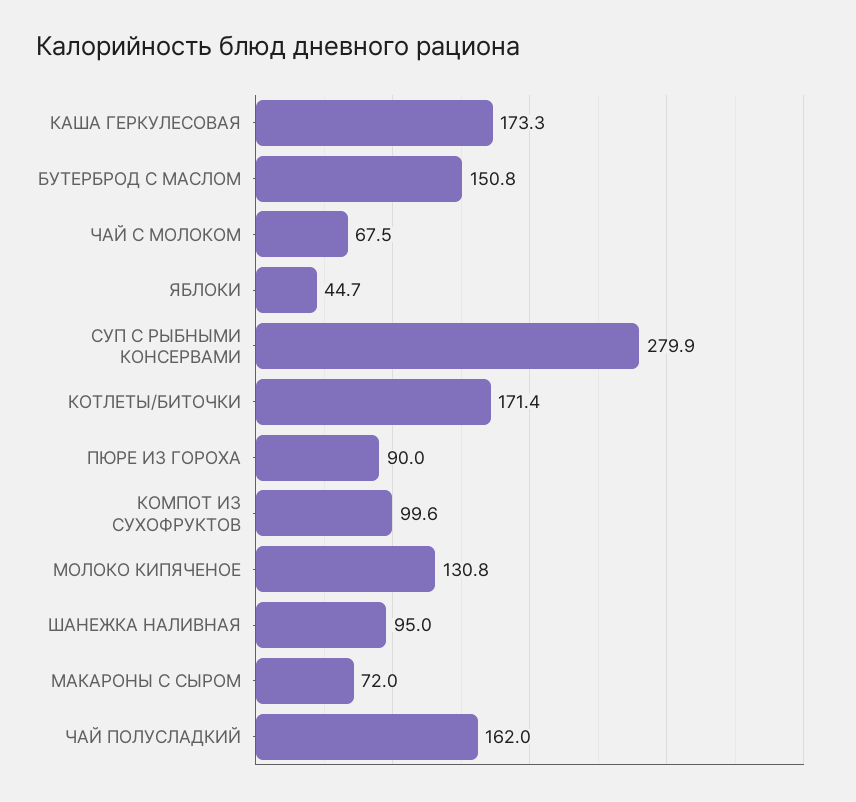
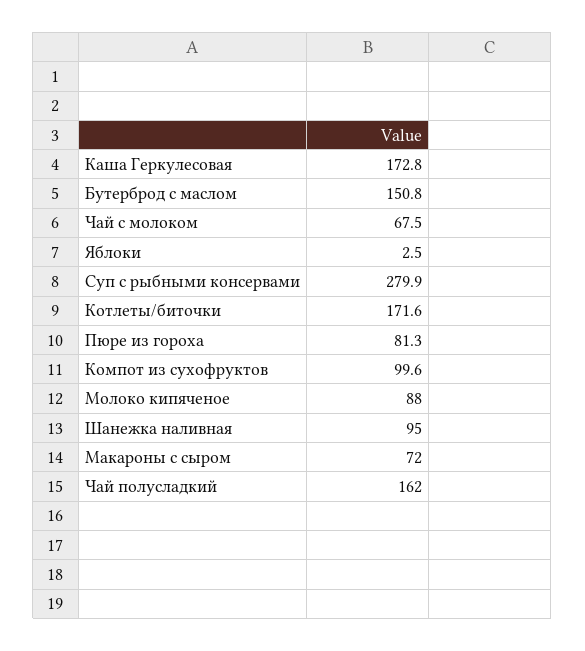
  {
-   "КАША ГЕРКУЛЕСОВАЯ": 173.3,
+   "КАША ГЕРКУЛЕСОВАЯ": 172.8,
    "БУТЕРБРОД С МАСЛОМ": 150.8,
    "ЧАЙ С МОЛОКОМ": 67.5,
-   "ЯБЛОКИ": 44.7,
+   "ЯБЛОКИ": 2.5,
    "СУП С РЫБНЫМИ КОНСЕРВАМИ": 279.9,
-   "КОТЛЕТЫ/БИТОЧКИ": 171.4,
+   "КОТЛЕТЫ/БИТОЧКИ": 171.6,
-   "ПЮРЕ ИЗ ГОРОХА": 90,
+   "ПЮРЕ ИЗ ГОРОХА": 81.3,
    "КОМПОТ ИЗ СУХОФРУКТОВ": 99.6,
-   "МОЛОКО КИПЯЧЕНОЕ": 130.8,
+   "МОЛОКО КИПЯЧЕНОЕ": 88,
    "ШАНЕЖКА НАЛИВНАЯ": 95,
    "МАКАРОНЫ С СЫРОМ": 72,
    "ЧАЙ ПОЛУСЛАДКИЙ": 162
  }

